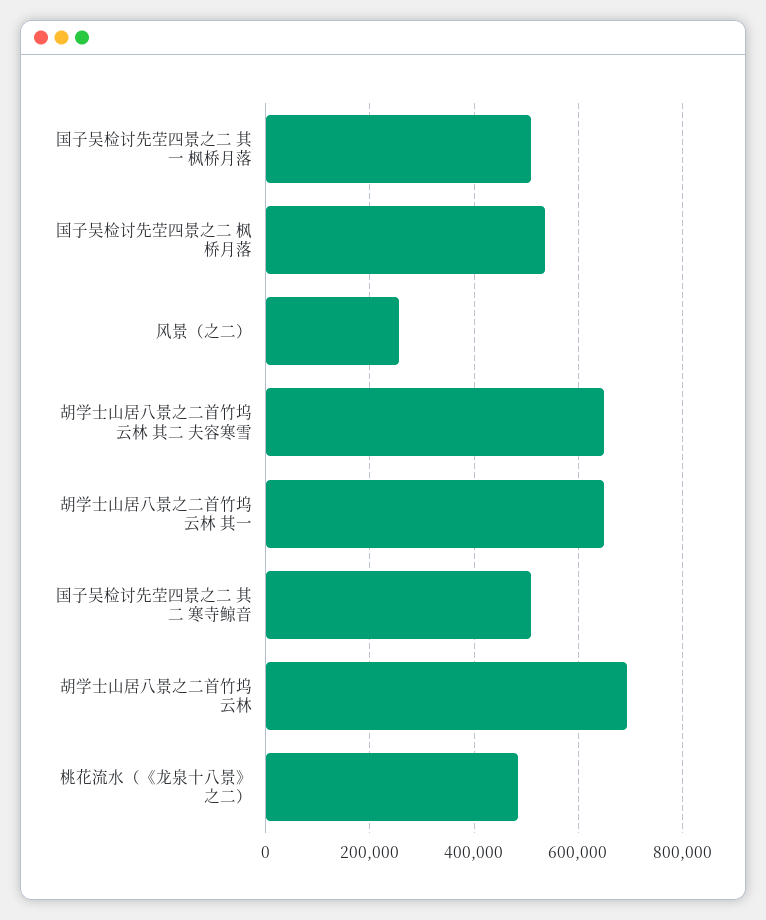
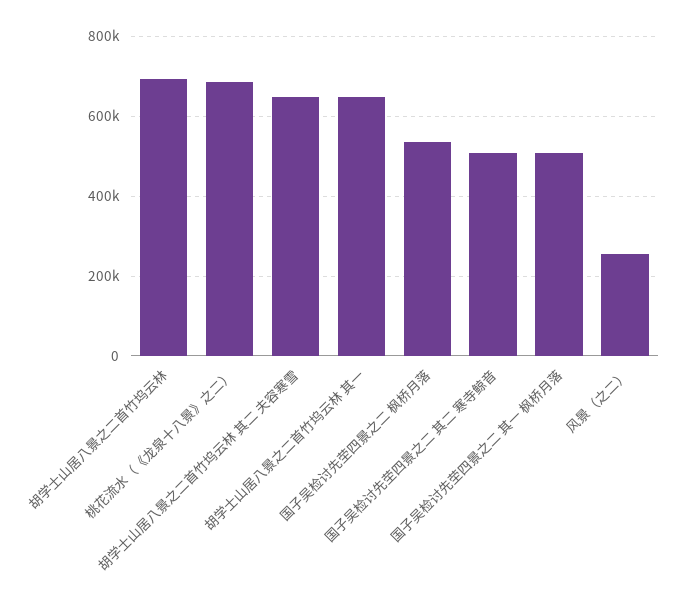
  {
    "国子吴检讨先茔四景之二 其一 枫桥月落": 500000,
    "国子吴检讨先茔四景之二 枫桥月落": 540000,
    "风景（之二）": 260000,
    "胡学士山居八景之二首竹坞云林 其二 夫容寒雪": 640000,
    "胡学士山居八景之二首竹坞云林 其一": 640000,
    "国子吴检讨先茔四景之二 其二 寒寺鲸音": 500000,
    "胡学士山居八景之二首竹坞云林": 700000,
-   "桃花流水（《龙泉十八景》之二）": 480000
+   "桃花流水（《龙泉十八景》之二）": 680000
  }

